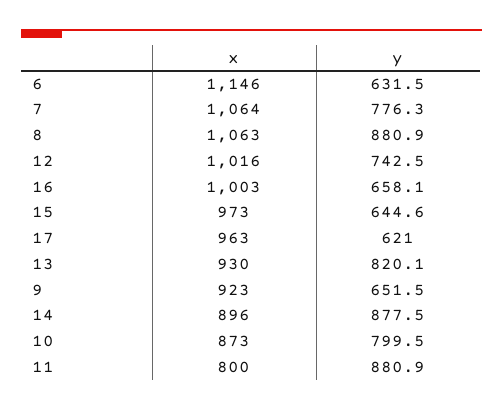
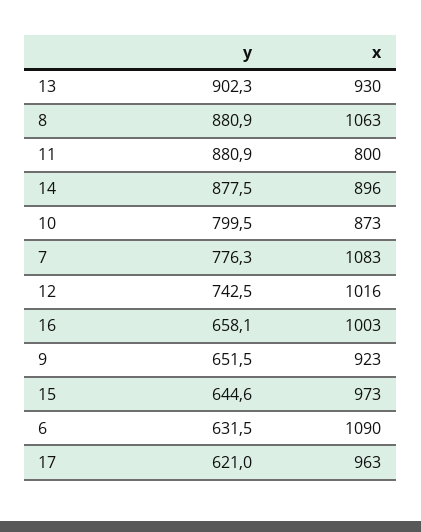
  {
    "x": {
-     "6": 1146,
+     "6": 1090,
-     "7": 1064,
+     "7": 1083,
      "8": 1063,
      "12": 1016,
      "16": 1003,
      "15": 973,
      "17": 963,
      "13": 930,
      "9": 923,
      "14": 896,
      "10": 873,
      "11": 800
    },
    "y": {
      "6": 631.5,
      "7": 776.3,
      "8": 880.9,
      "12": 742.5,
      "16": 658.1,
      "15": 644.6,
      "17": 621,
-     "13": 820.1,
+     "13": 902.3,
      "9": 651.5,
      "14": 877.5,
      "10": 799.5,
      "11": 880.9
    }
  }

